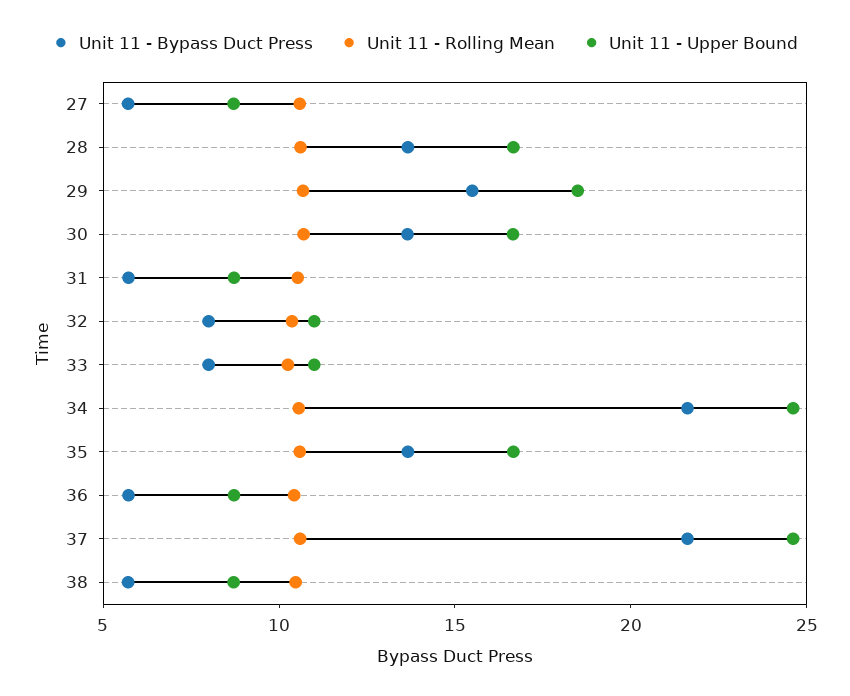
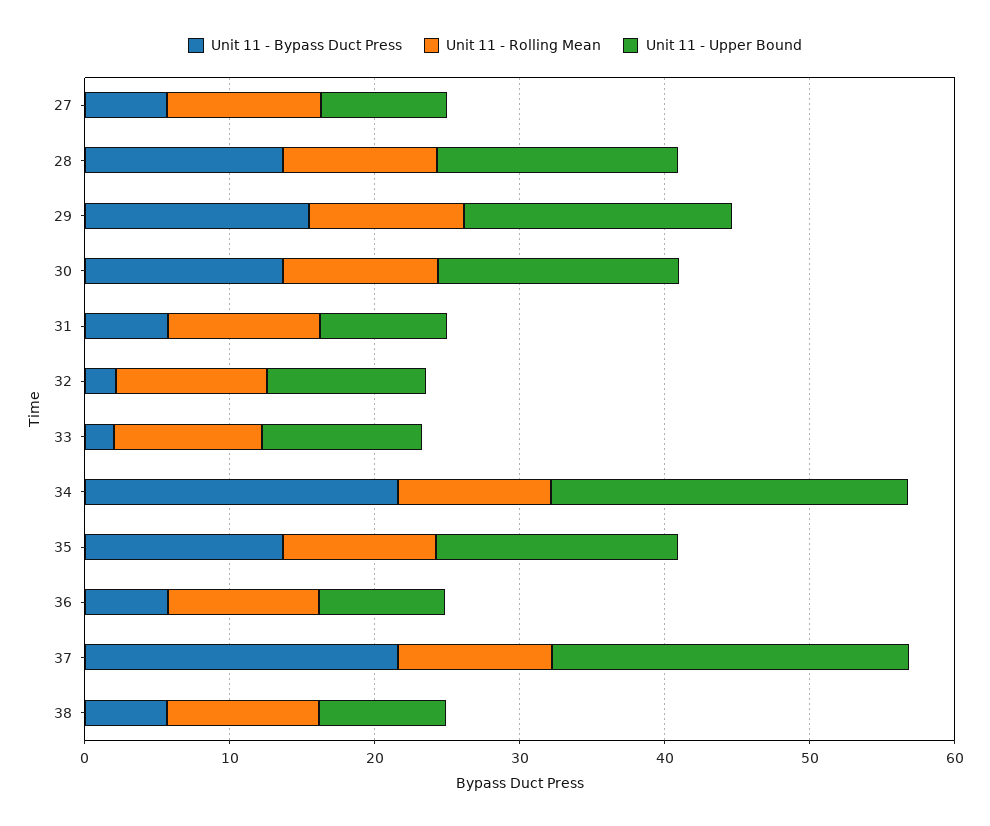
  {
    "Unit 11 - Bypass Duct Press": {
      "27": 6,
      "28": 14,
      "29": 15,
      "30": 14,
      "31": 6,
-     "32": 8,
+     "32": 2,
-     "33": 8,
+     "33": 2,
      "34": 22,
      "35": 14,
      "36": 6,
      "37": 22,
      "38": 6
    },
    "Unit 11 - Rolling Mean": {
      "27": 11,
      "28": 11,
      "29": 11,
      "30": 11,
      "31": 11,
      "32": 10,
      "33": 10,
      "34": 11,
      "35": 11,
      "36": 10,
      "37": 11,
      "38": 10
    },
    "Unit 11 - Upper Bound": {
      "27": 9,
      "28": 17,
      "29": 18,
      "30": 17,
      "31": 9,
      "32": 11,
      "33": 11,
      "34": 25,
      "35": 17,
      "36": 9,
      "37": 25,
      "38": 9
    }
  }

